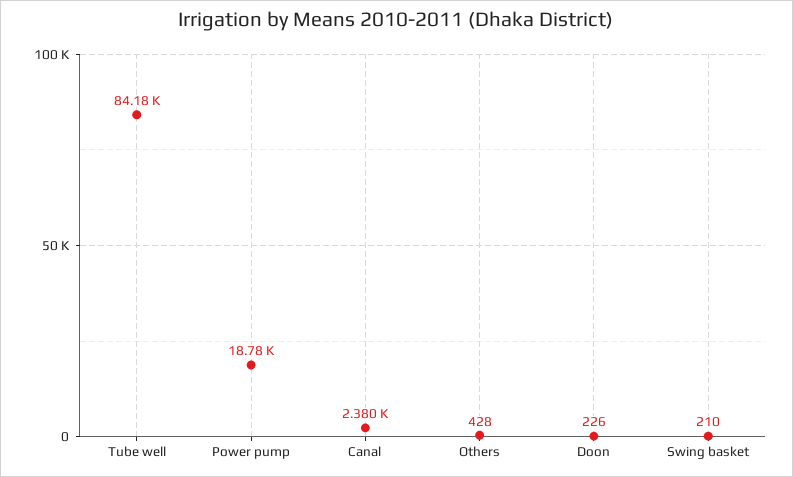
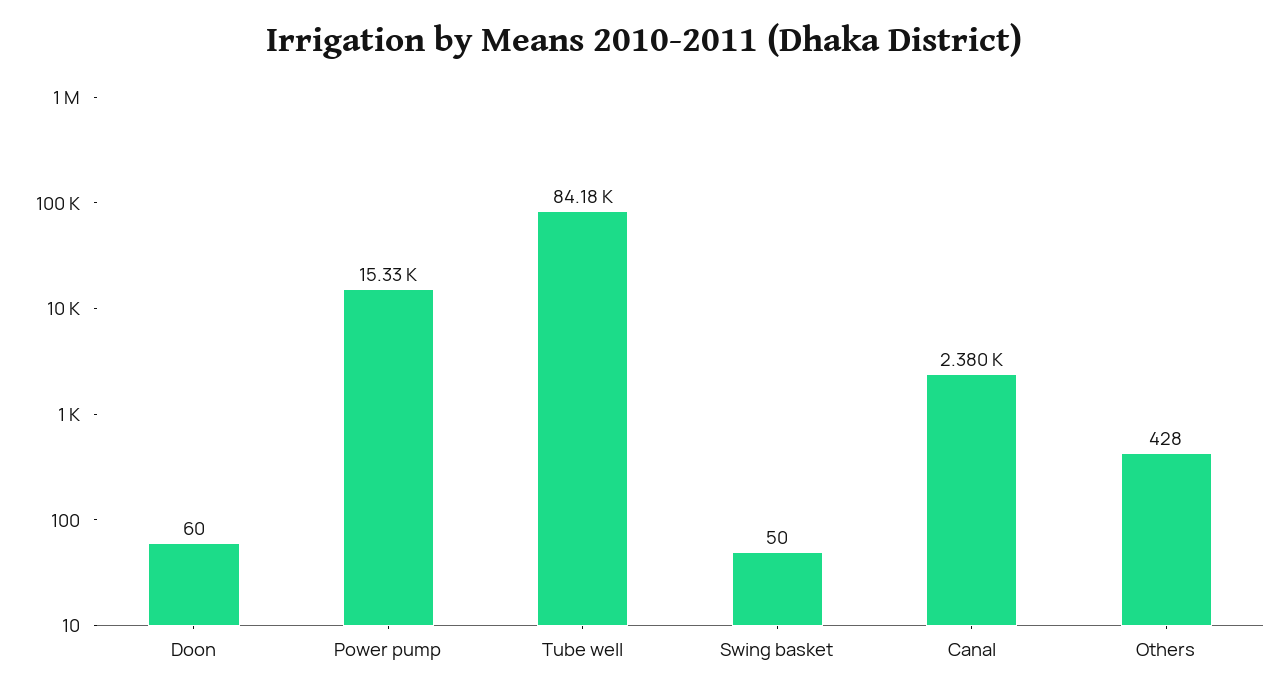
  {
    "Tube well": 84180,
-   "Power pump": 18780,
+   "Power pump": 15330,
    "Canal": 2380,
    "Others": 428,
-   "Doon": 226,
+   "Doon": 60,
-   "Swing basket": 210
+   "Swing basket": 50
  }

